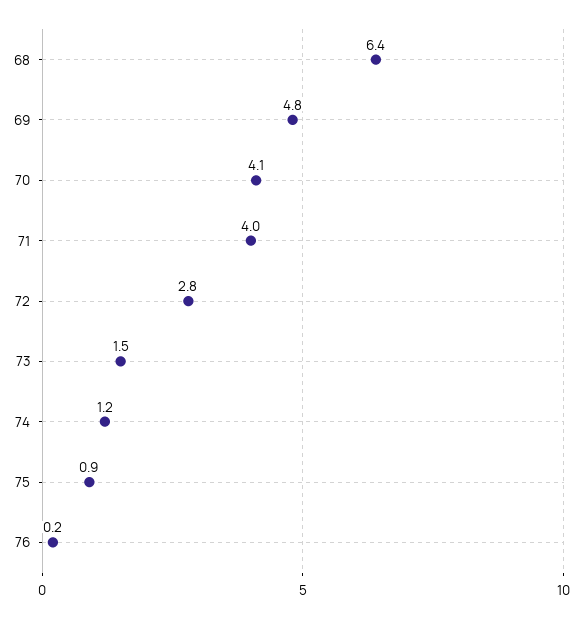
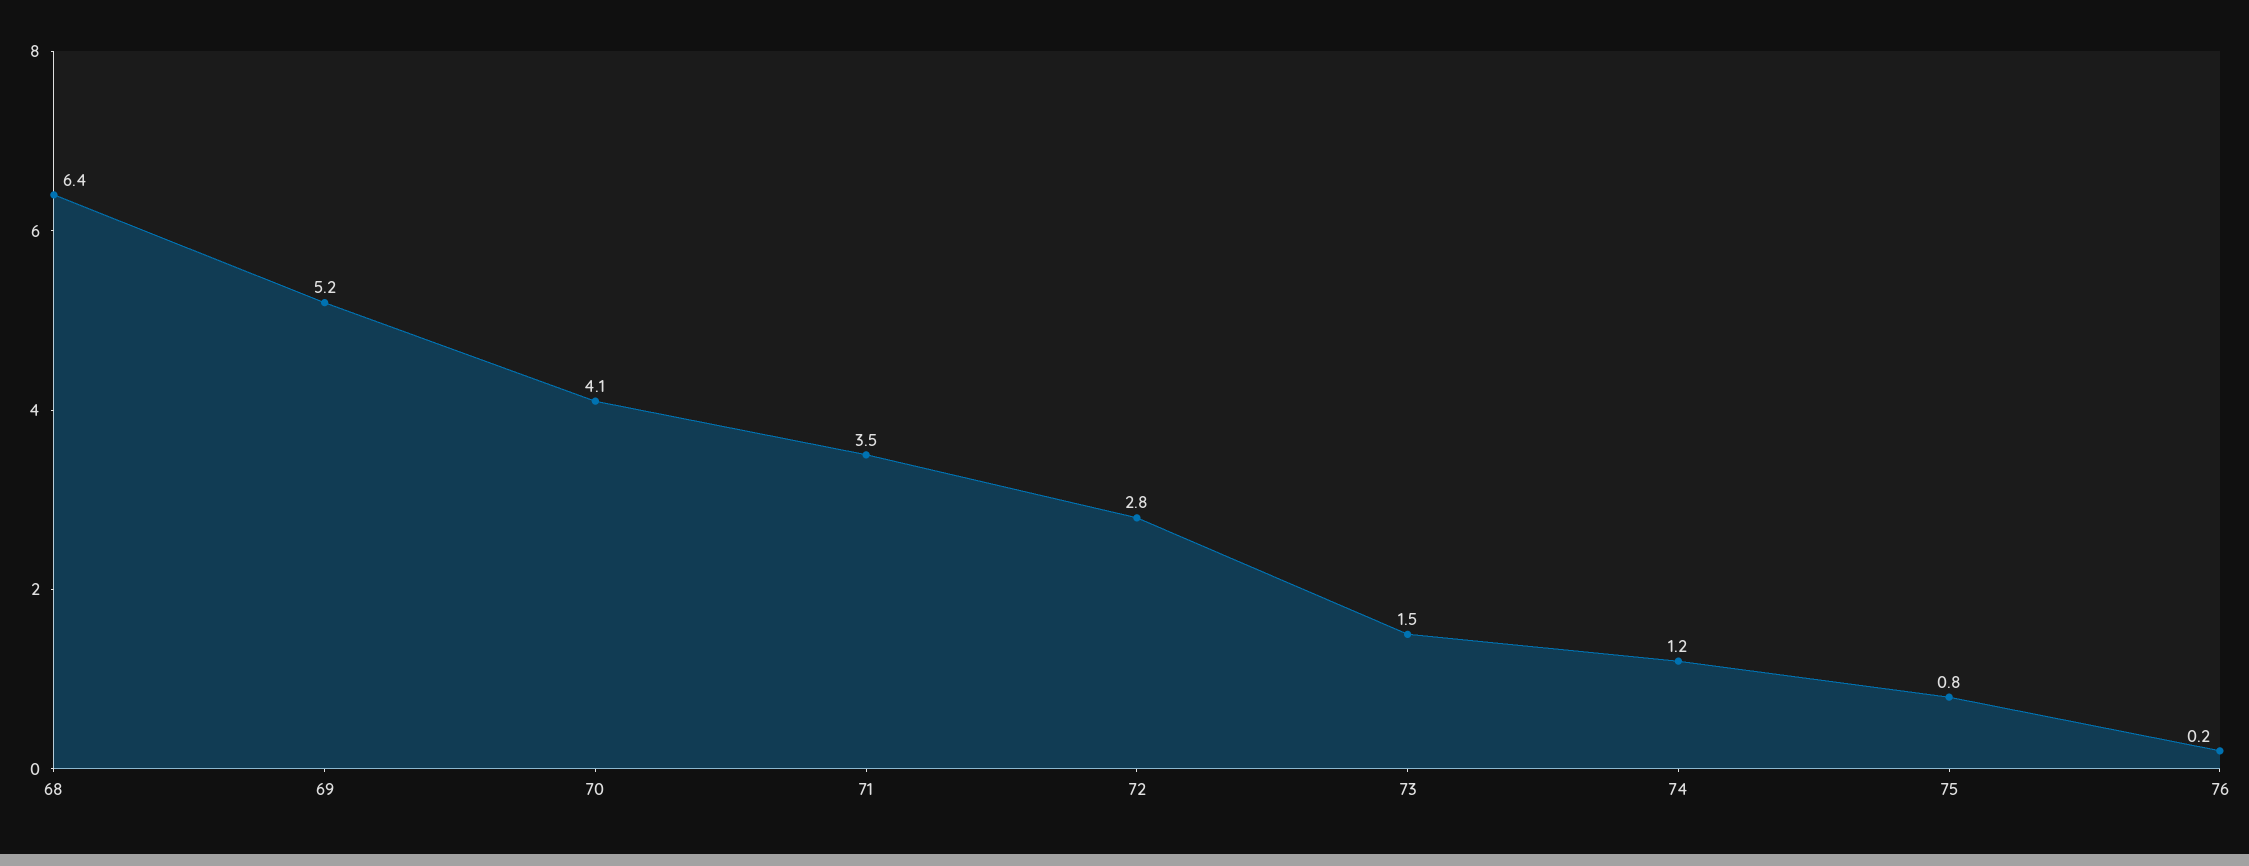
  {
    "68": 6.4,
-   "69": 4.8,
+   "69": 5.2,
    "70": 4.1,
-   "71": 4,
+   "71": 3.5,
    "72": 2.8,
    "73": 1.5,
    "74": 1.2,
-   "75": 0.9,
+   "75": 0.8,
    "76": 0.2
  }

